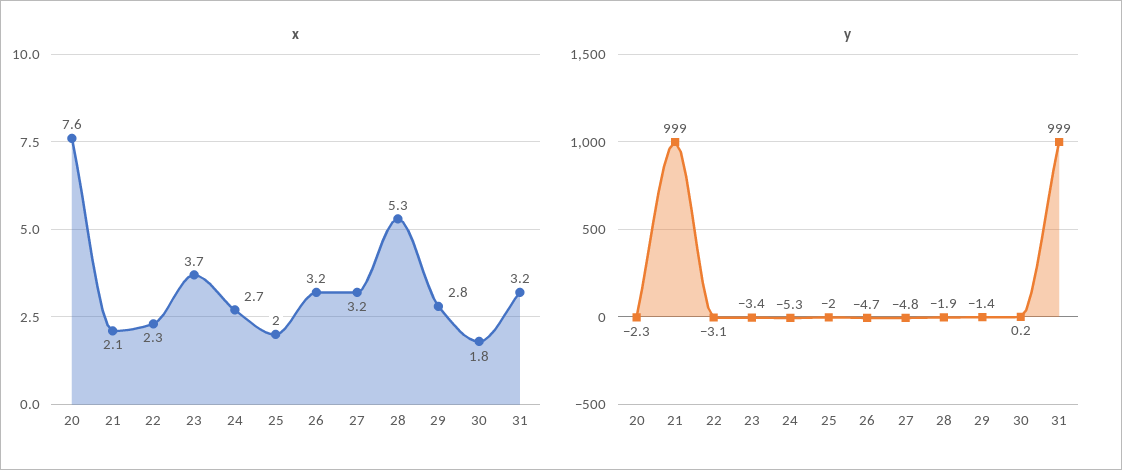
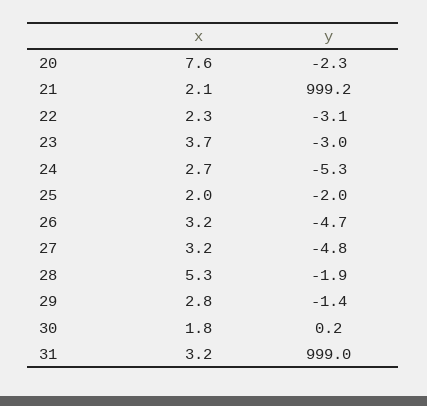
  {
    "x": {
      "20": 7.6,
      "21": 2.1,
      "22": 2.3,
      "23": 3.7,
      "24": 2.7,
      "25": 2,
      "26": 3.2,
      "27": 3.2,
      "28": 5.3,
      "29": 2.8,
      "30": 1.8,
      "31": 3.2
    },
    "y": {
      "20": -2.3,
-     "21": 999,
+     "21": 999.2,
      "22": -3.1,
-     "23": -3.4,
+     "23": -3,
      "24": -5.3,
      "25": -2,
      "26": -4.7,
      "27": -4.8,
      "28": -1.9,
      "29": -1.4,
      "30": 0.2,
      "31": 999
    }
  }

